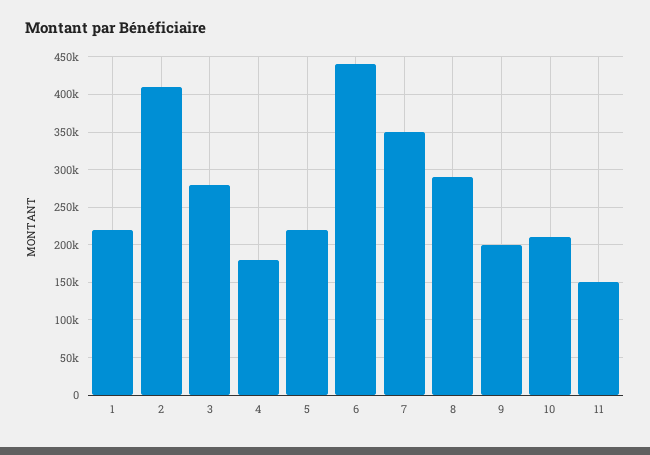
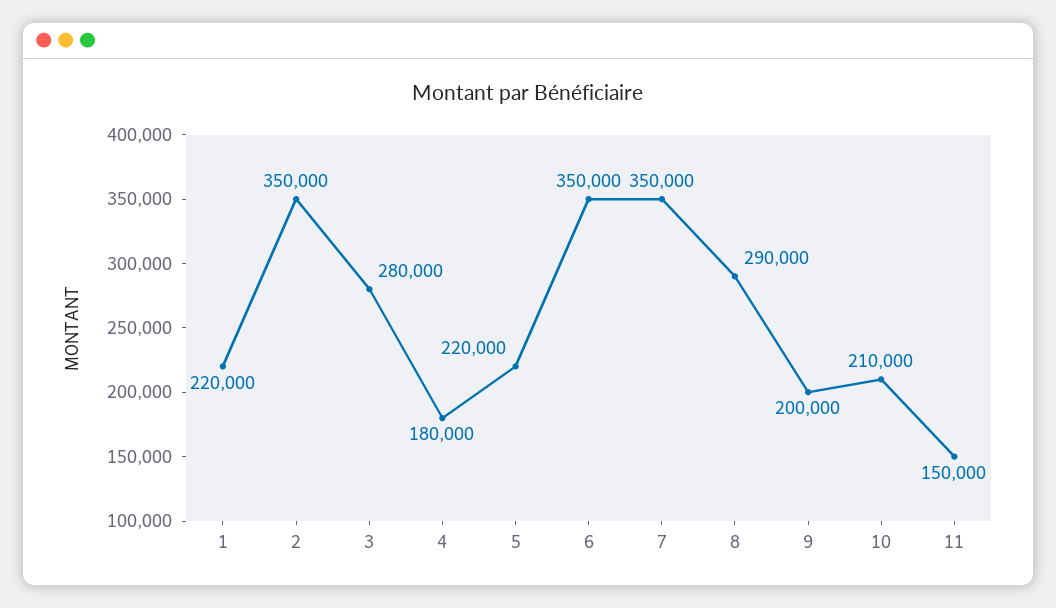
  {
    "1": 220000,
-   "2": 410000,
+   "2": 350000,
    "3": 280000,
    "4": 180000,
    "5": 220000,
-   "6": 440000,
+   "6": 350000,
    "7": 350000,
    "8": 290000,
    "9": 200000,
    "10": 210000,
    "11": 150000
  }

